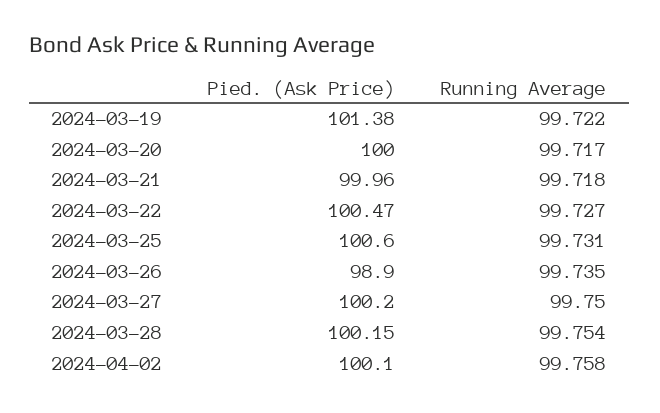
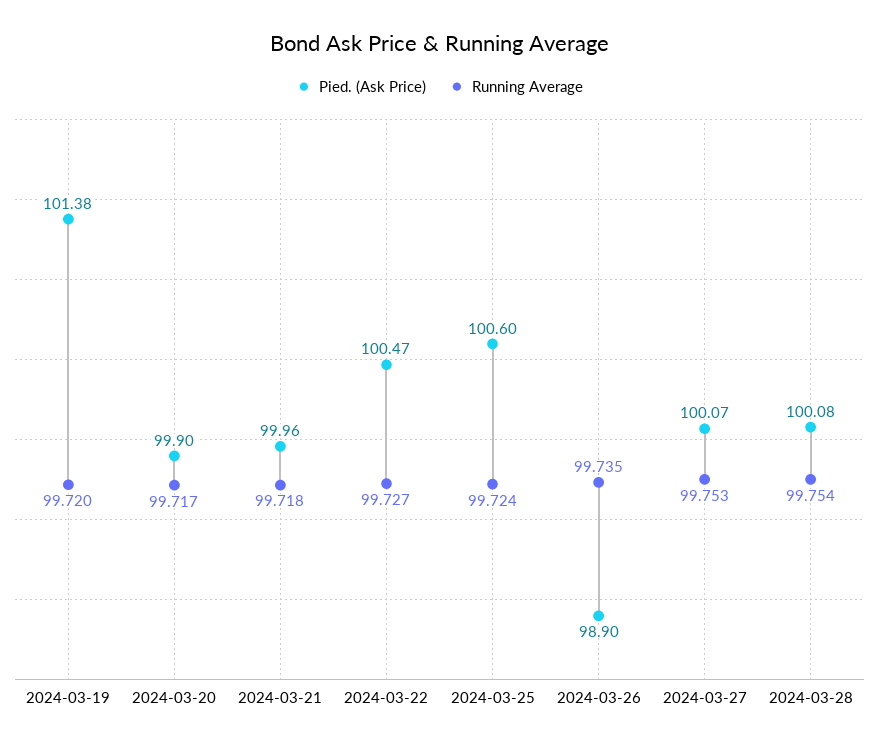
  {
    "Pied. (Ask Price)": {
      "2024-03-19": 101.38,
-     "2024-03-20": 100,
+     "2024-03-20": 99.9,
      "2024-03-21": 99.96,
      "2024-03-22": 100.47,
      "2024-03-25": 100.6,
      "2024-03-26": 98.9,
-     "2024-03-27": 100.2,
+     "2024-03-27": 100.07,
-     "2024-03-28": 100.15,
+     "2024-03-28": 100.08
-     "2024-04-02": 100.1
    },
    "Running Average": {
-     "2024-03-19": 99.722,
+     "2024-03-19": 99.72,
      "2024-03-20": 99.717,
      "2024-03-21": 99.718,
      "2024-03-22": 99.727,
-     "2024-03-25": 99.731,
+     "2024-03-25": 99.724,
      "2024-03-26": 99.735,
-     "2024-03-27": 99.75,
+     "2024-03-27": 99.753,
-     "2024-03-28": 99.754,
+     "2024-03-28": 99.754
-     "2024-04-02": 99.758
    }
  }

